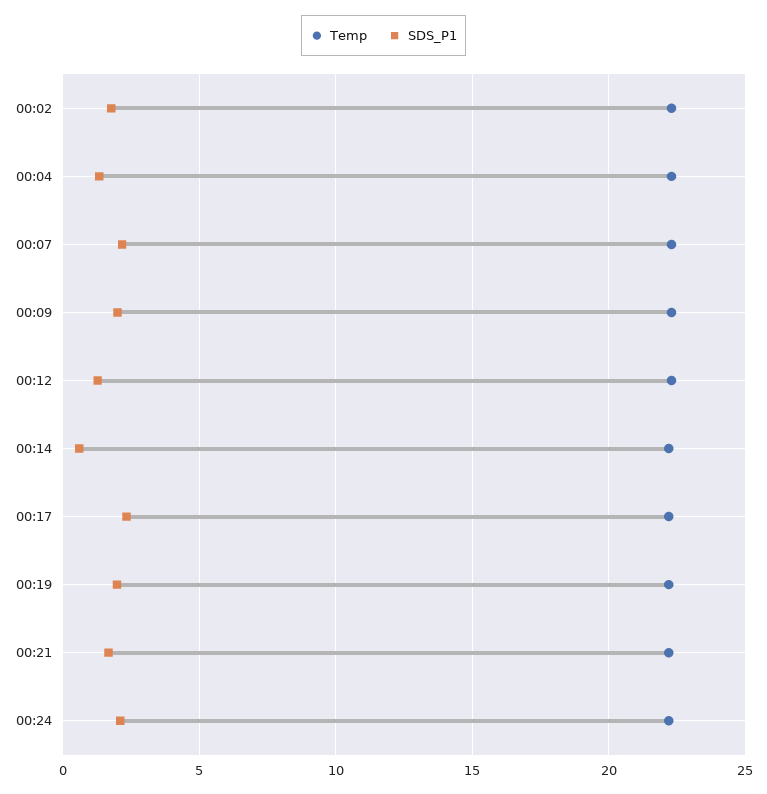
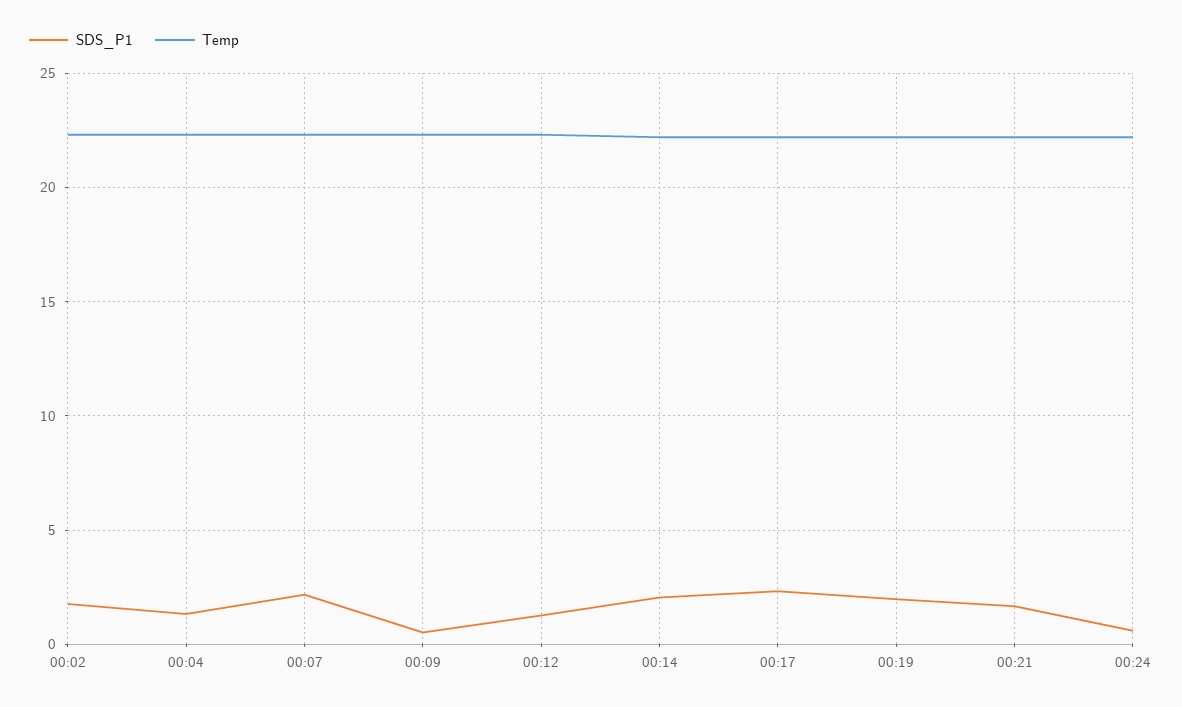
  {
    "Temp": {
      "00:02": 22.5,
      "00:04": 22.5,
      "00:07": 22.5,
      "00:09": 22.5,
      "00:12": 22.5,
      "00:14": 22,
      "00:17": 22,
      "00:19": 22,
      "00:21": 22,
      "00:24": 22
    },
    "SDS_P1": {
      "00:02": 2,
      "00:04": 1.5,
      "00:07": 2,
-     "00:09": 2,
+     "00:09": 0.5,
      "00:12": 1.5,
-     "00:14": 0.5,
+     "00:14": 2,
      "00:17": 2.5,
      "00:19": 2,
      "00:21": 1.5,
-     "00:24": 2
+     "00:24": 0.5
    }
  }

